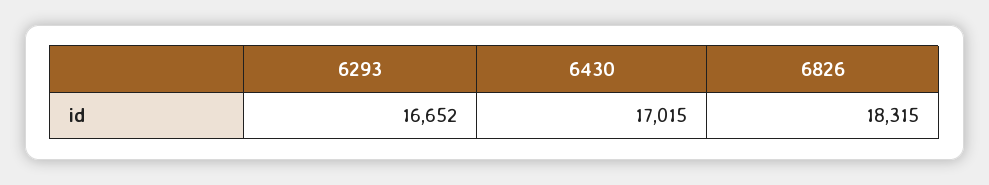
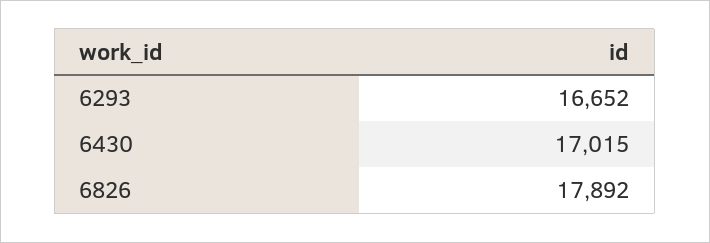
  {
    "6293": 16652,
    "6430": 17015,
-   "6826": 18315
+   "6826": 17892
  }

